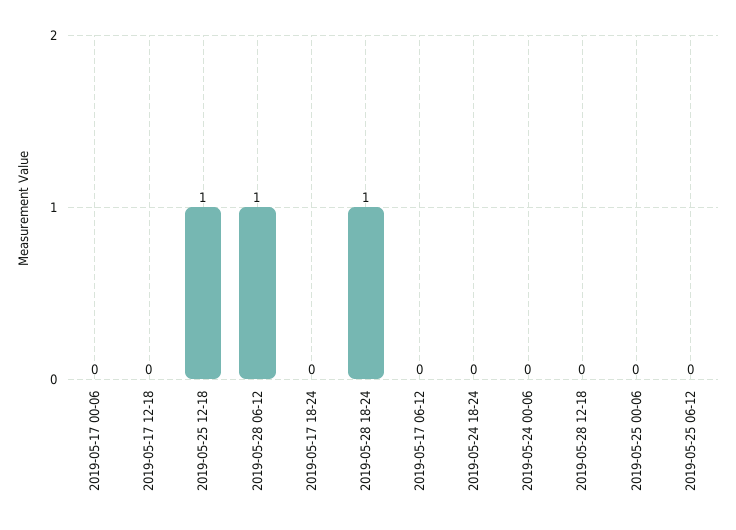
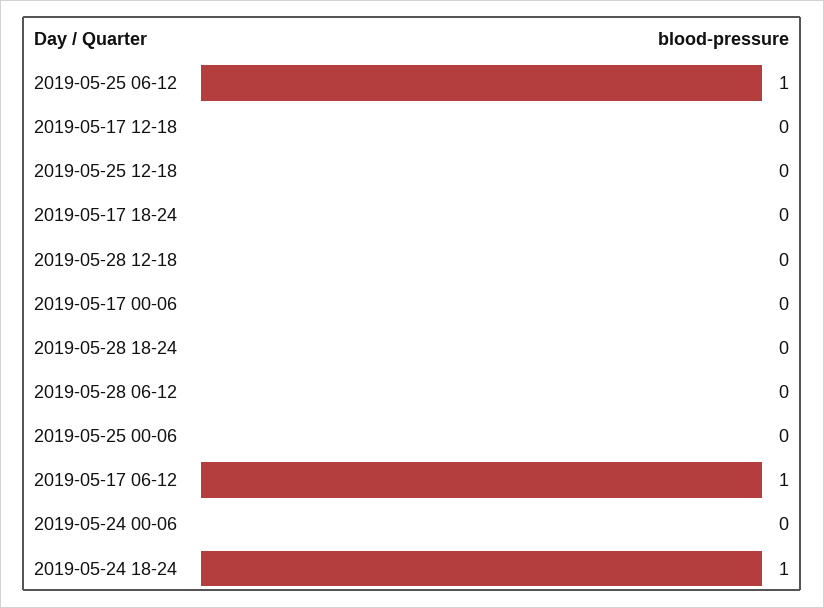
  {
    "2019-05-17 00-06": 0,
    "2019-05-17 12-18": 0,
-   "2019-05-25 12-18": 1,
+   "2019-05-25 12-18": 0,
-   "2019-05-28 06-12": 1,
+   "2019-05-28 06-12": 0,
    "2019-05-17 18-24": 0,
-   "2019-05-28 18-24": 1,
+   "2019-05-28 18-24": 0,
-   "2019-05-17 06-12": 0,
+   "2019-05-17 06-12": 1,
-   "2019-05-24 18-24": 0,
+   "2019-05-24 18-24": 1,
    "2019-05-24 00-06": 0,
    "2019-05-28 12-18": 0,
    "2019-05-25 00-06": 0,
-   "2019-05-25 06-12": 0
+   "2019-05-25 06-12": 1
  }

